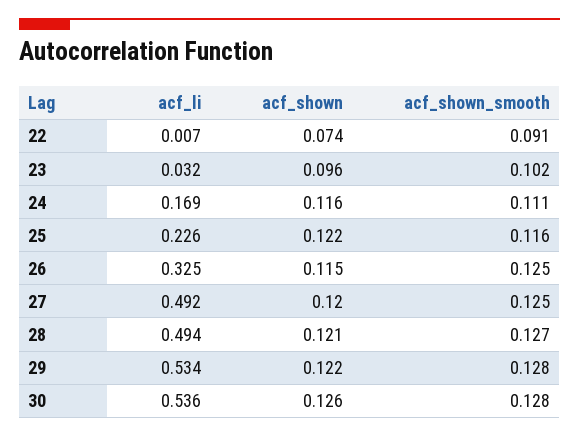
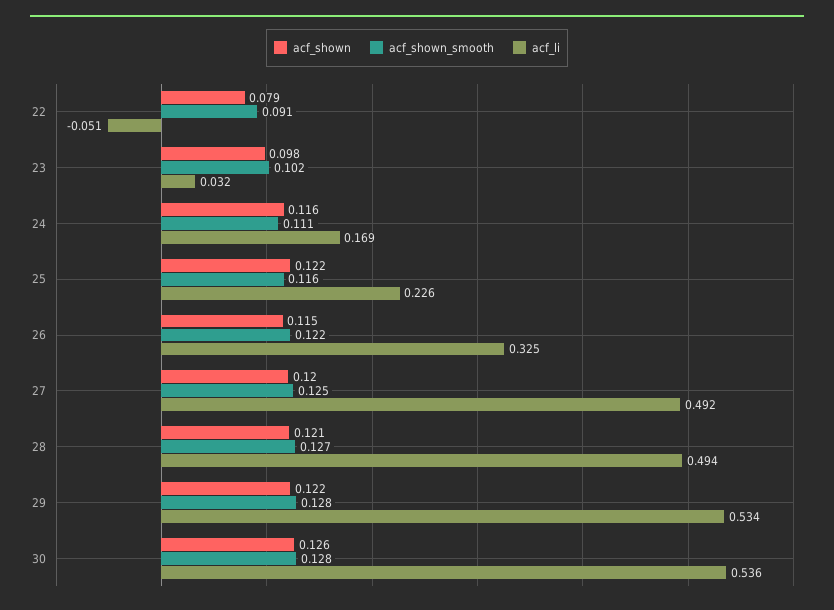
  {
    "acf_li": {
-     "22": 0.007,
+     "22": -0.051,
      "23": 0.032,
      "24": 0.169,
      "25": 0.226,
      "26": 0.325,
      "27": 0.492,
      "28": 0.494,
      "29": 0.534,
      "30": 0.536
    },
    "acf_shown": {
-     "22": 0.074,
+     "22": 0.079,
-     "23": 0.096,
+     "23": 0.098,
      "24": 0.116,
      "25": 0.122,
      "26": 0.115,
      "27": 0.12,
      "28": 0.121,
      "29": 0.122,
      "30": 0.126
    },
    "acf_shown_smooth": {
      "22": 0.091,
      "23": 0.102,
      "24": 0.111,
      "25": 0.116,
-     "26": 0.125,
+     "26": 0.122,
      "27": 0.125,
      "28": 0.127,
      "29": 0.128,
      "30": 0.128
    }
  }

